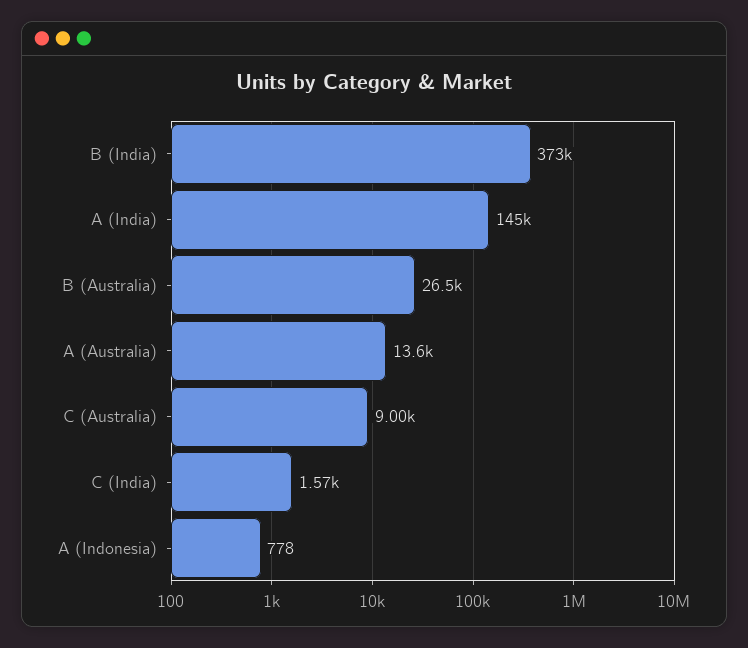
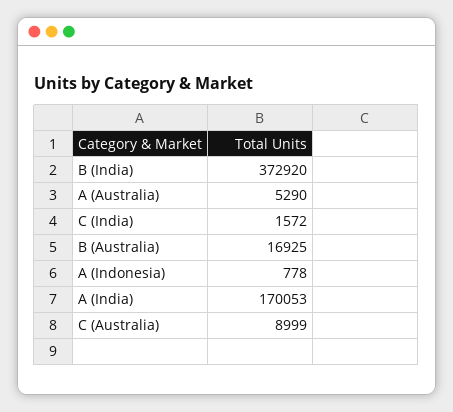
  {
    "B (India)": 372920,
-   "A (India)": 145000,
+   "A (India)": 170053,
-   "B (Australia)": 26500,
+   "B (Australia)": 16925,
-   "A (Australia)": 13600,
+   "A (Australia)": 5290,
    "C (Australia)": 8999,
    "C (India)": 1572,
    "A (Indonesia)": 778
  }

